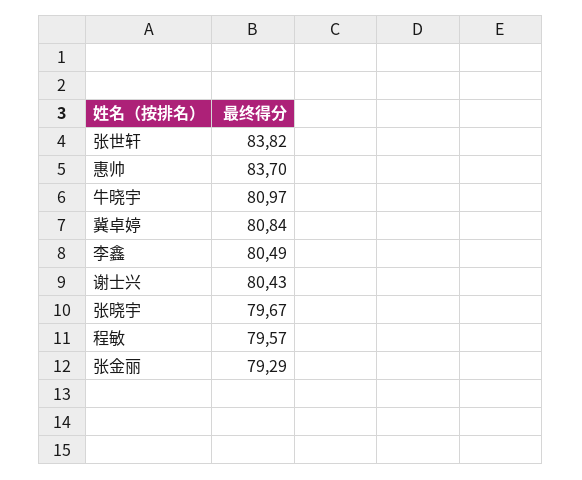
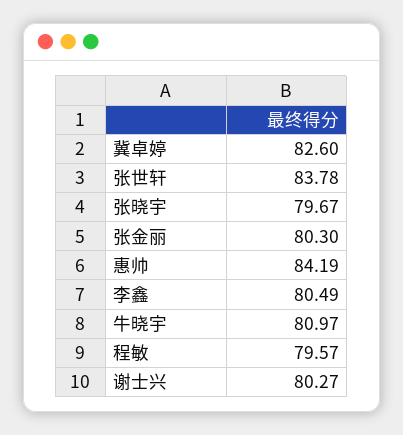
  {
-   "张世轩": 83.82,
+   "张世轩": 83.78,
-   "惠帅": 83.7,
+   "惠帅": 84.19,
    "牛晓宇": 80.97,
-   "冀卓婷": 80.84,
+   "冀卓婷": 82.6,
    "李鑫": 80.49,
-   "谢士兴": 80.43,
+   "谢士兴": 80.27,
    "张晓宇": 79.67,
    "程敏": 79.57,
-   "张金丽": 79.29
+   "张金丽": 80.3
  }

